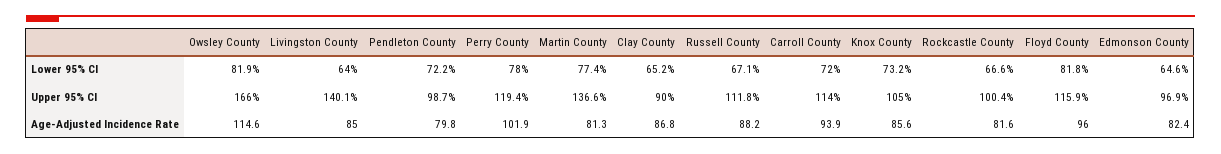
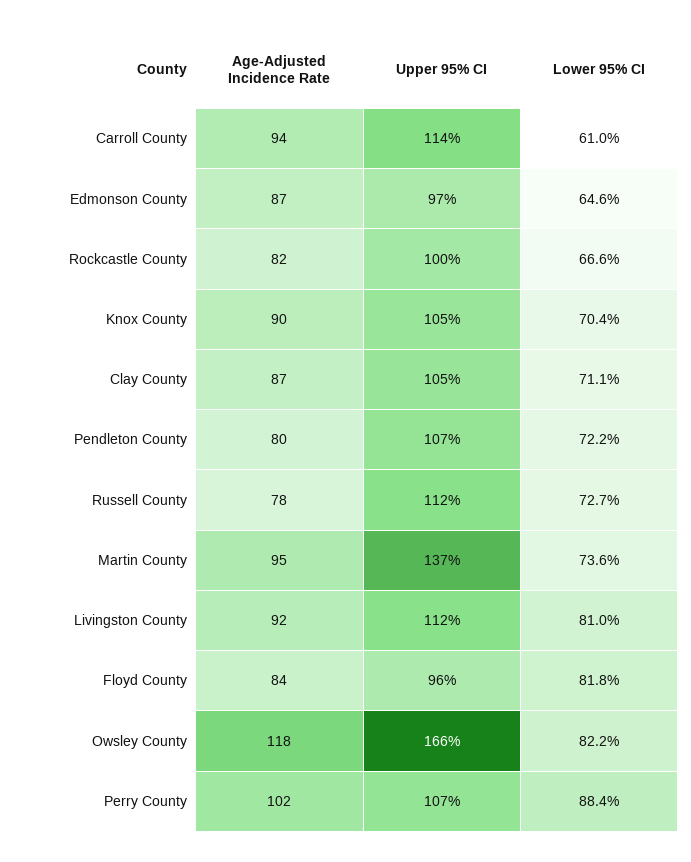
  {
    "Owsley County": {
-     "Lower 95% CI": 81.9,
+     "Lower 95% CI": 82.2,
      "Upper 95% CI": 166,
-     "Age-Adjusted Incidence Rate": 114.6
+     "Age-Adjusted Incidence Rate": 118
    },
    "Livingston County": {
-     "Lower 95% CI": 64,
+     "Lower 95% CI": 81,
-     "Upper 95% CI": 140.1,
+     "Upper 95% CI": 112,
-     "Age-Adjusted Incidence Rate": 85
+     "Age-Adjusted Incidence Rate": 92
    },
    "Pendleton County": {
      "Lower 95% CI": 72.2,
-     "Upper 95% CI": 98.7,
+     "Upper 95% CI": 107,
      "Age-Adjusted Incidence Rate": 79.8
    },
    "Perry County": {
-     "Lower 95% CI": 78,
+     "Lower 95% CI": 88.4,
-     "Upper 95% CI": 119.4,
+     "Upper 95% CI": 107,
      "Age-Adjusted Incidence Rate": 101.9
    },
    "Martin County": {
-     "Lower 95% CI": 77.4,
+     "Lower 95% CI": 73.6,
      "Upper 95% CI": 136.6,
-     "Age-Adjusted Incidence Rate": 81.3
+     "Age-Adjusted Incidence Rate": 95
    },
    "Clay County": {
-     "Lower 95% CI": 65.2,
+     "Lower 95% CI": 71.1,
-     "Upper 95% CI": 90,
+     "Upper 95% CI": 105,
      "Age-Adjusted Incidence Rate": 86.8
    },
    "Russell County": {
-     "Lower 95% CI": 67.1,
+     "Lower 95% CI": 72.7,
      "Upper 95% CI": 111.8,
-     "Age-Adjusted Incidence Rate": 88.2
+     "Age-Adjusted Incidence Rate": 78
    },
    "Carroll County": {
-     "Lower 95% CI": 72,
+     "Lower 95% CI": 61,
      "Upper 95% CI": 114,
      "Age-Adjusted Incidence Rate": 93.9
    },
    "Knox County": {
-     "Lower 95% CI": 73.2,
+     "Lower 95% CI": 70.4,
      "Upper 95% CI": 105,
-     "Age-Adjusted Incidence Rate": 85.6
+     "Age-Adjusted Incidence Rate": 90
    },
    "Rockcastle County": {
      "Lower 95% CI": 66.6,
      "Upper 95% CI": 100.4,
      "Age-Adjusted Incidence Rate": 81.6
    },
    "Floyd County": {
      "Lower 95% CI": 81.8,
-     "Upper 95% CI": 115.9,
+     "Upper 95% CI": 96,
-     "Age-Adjusted Incidence Rate": 96
+     "Age-Adjusted Incidence Rate": 84
    },
    "Edmonson County": {
      "Lower 95% CI": 64.6,
      "Upper 95% CI": 96.9,
-     "Age-Adjusted Incidence Rate": 82.4
+     "Age-Adjusted Incidence Rate": 87
    }
  }

